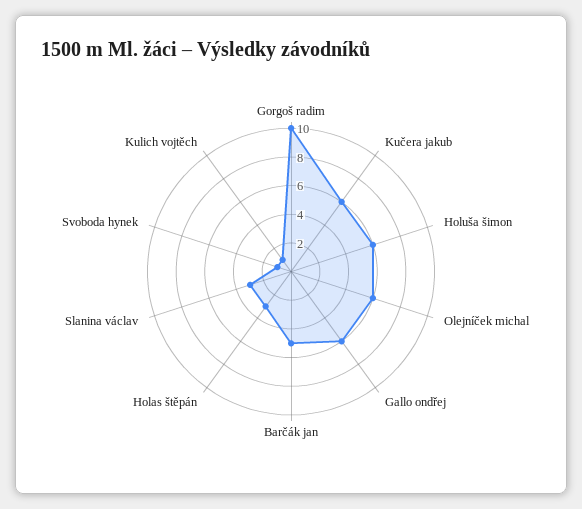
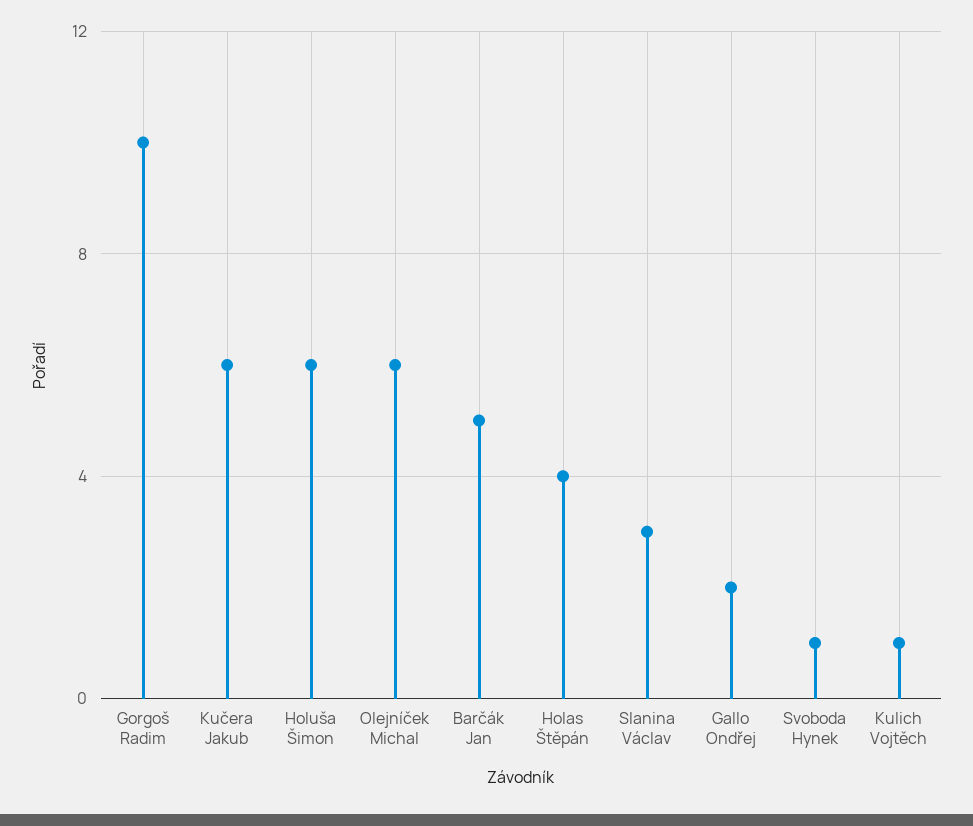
  {
    "Gorgoš radim": 10,
    "Kučera jakub": 6,
    "Holuša šimon": 6,
    "Olejníček michal": 6,
-   "Gallo ondřej": 6,
+   "Gallo ondřej": 2,
    "Barčák jan": 5,
-   "Holas štěpán": 3,
+   "Holas štěpán": 4,
    "Slanina václav": 3,
    "Svoboda hynek": 1,
    "Kulich vojtěch": 1
  }

